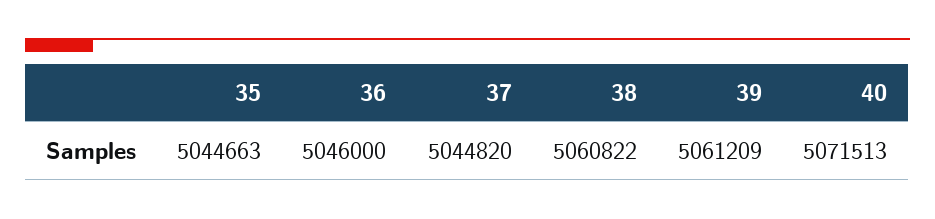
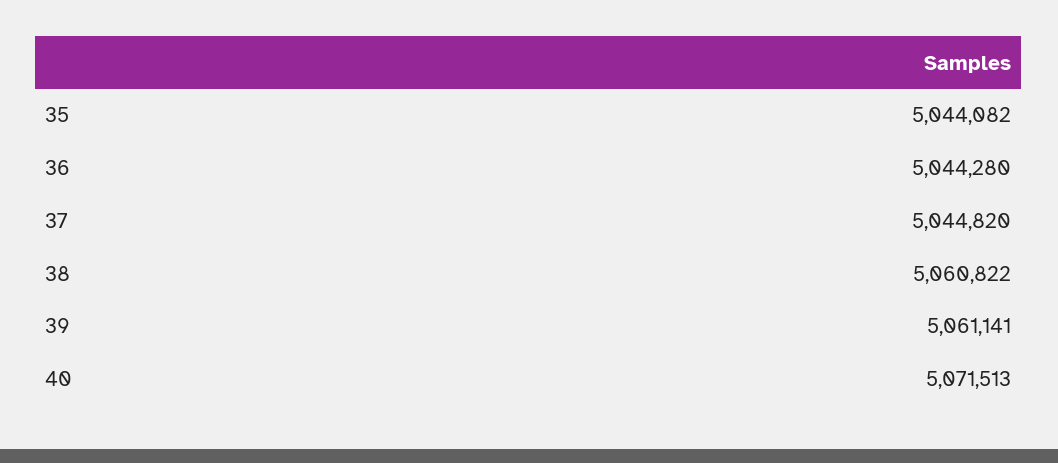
  {
-   "35": 5044663,
+   "35": 5044082,
-   "36": 5046000,
+   "36": 5044280,
    "37": 5044820,
    "38": 5060822,
-   "39": 5061209,
+   "39": 5061141,
    "40": 5071513
  }

